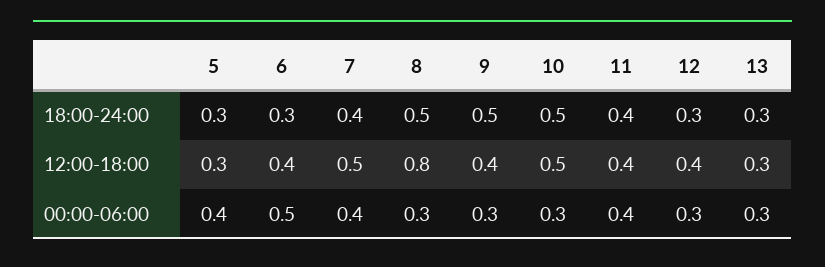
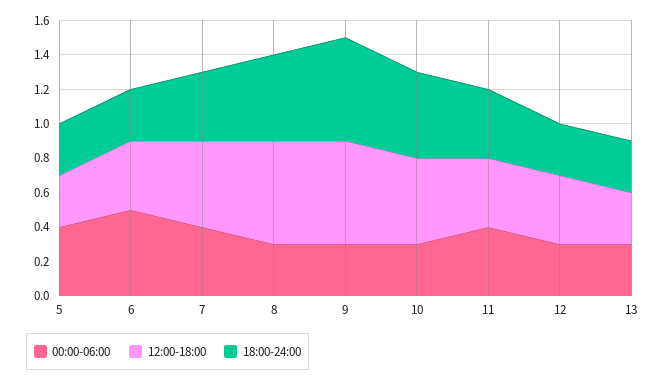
  {
    "18:00-24:00": {
      "5": 0.3,
      "6": 0.3,
      "7": 0.4,
      "8": 0.5,
-     "9": 0.5,
+     "9": 0.6,
      "10": 0.5,
      "11": 0.4,
      "12": 0.3,
      "13": 0.3
    },
    "12:00-18:00": {
      "5": 0.3,
      "6": 0.4,
      "7": 0.5,
-     "8": 0.8,
+     "8": 0.6,
-     "9": 0.4,
+     "9": 0.6,
      "10": 0.5,
      "11": 0.4,
      "12": 0.4,
      "13": 0.3
    },
    "00:00-06:00": {
      "5": 0.4,
      "6": 0.5,
      "7": 0.4,
      "8": 0.3,
      "9": 0.3,
      "10": 0.3,
      "11": 0.4,
      "12": 0.3,
      "13": 0.3
    }
  }

